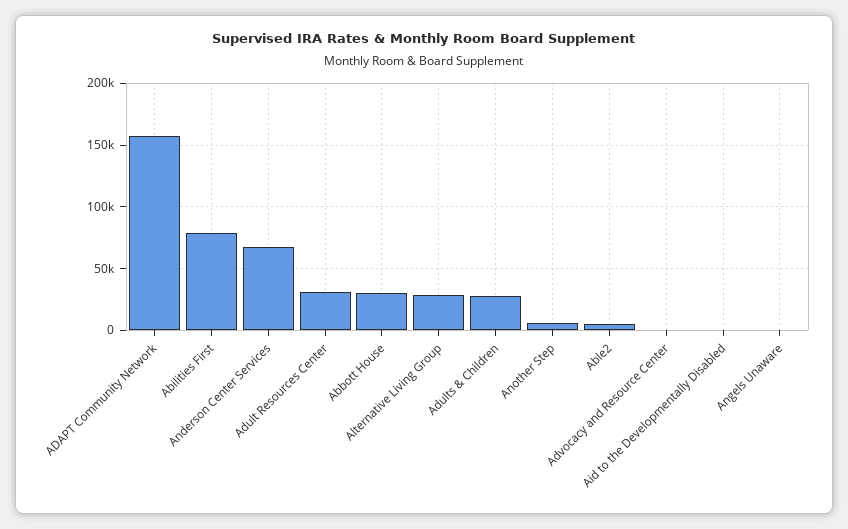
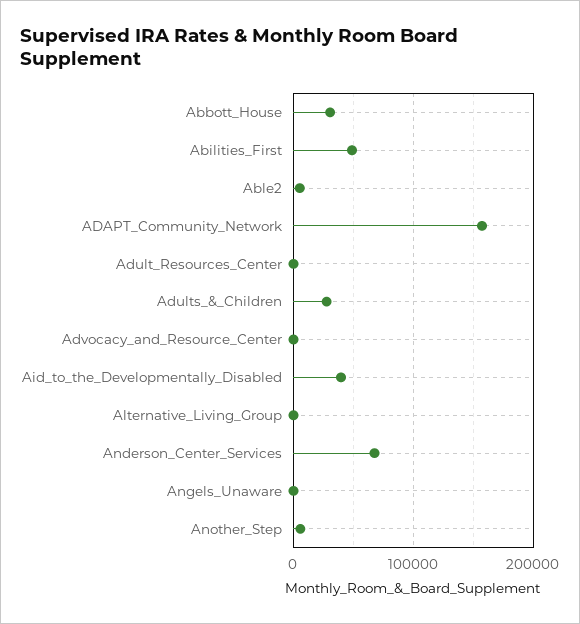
  {
    "ADAPT Community Network": 155000,
-   "Abilities First": 80000,
+   "Abilities First": 50000,
    "Anderson Center Services": 70000,
-   "Adult Resources Center": 30000,
+   "Adult Resources Center": 0,
    "Abbott House": 30000,
-   "Alternative Living Group": 30000,
+   "Alternative Living Group": 0,
    "Adults & Children": 30000,
    "Another Step": 5000,
    "Able2": 5000,
    "Advocacy and Resource Center": 0,
-   "Aid to the Developmentally Disabled": 0,
+   "Aid to the Developmentally Disabled": 40000,
    "Angels Unaware": 0
  }

